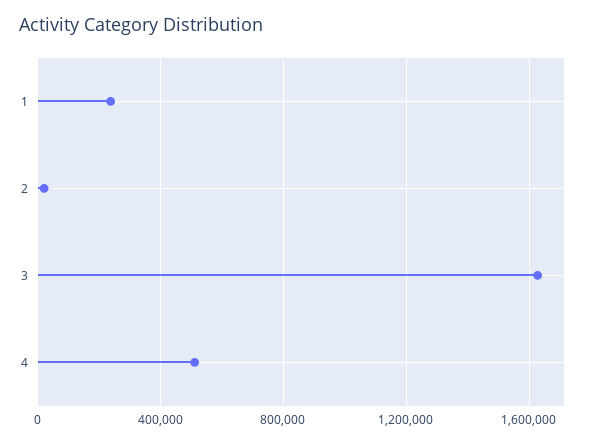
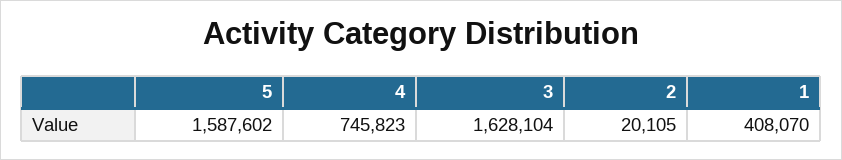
  {
-   "1": 250000,
+   "1": 408070,
    "2": 20105,
    "3": 1628104,
-   "4": 500000
+   "4": 745823,
+   "5": 1587602
  }

